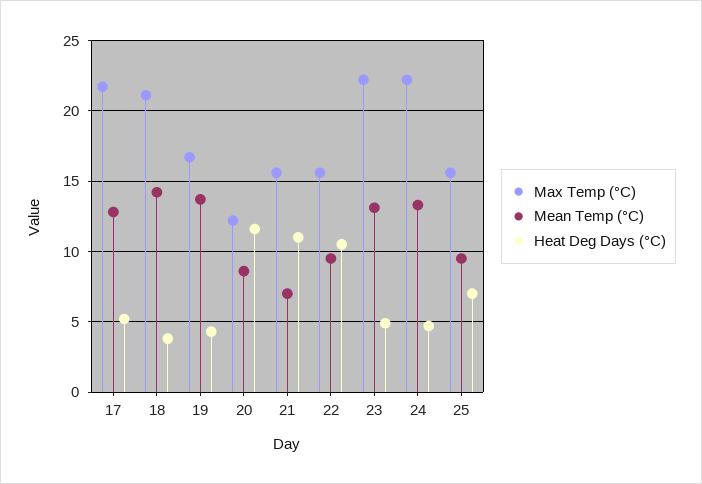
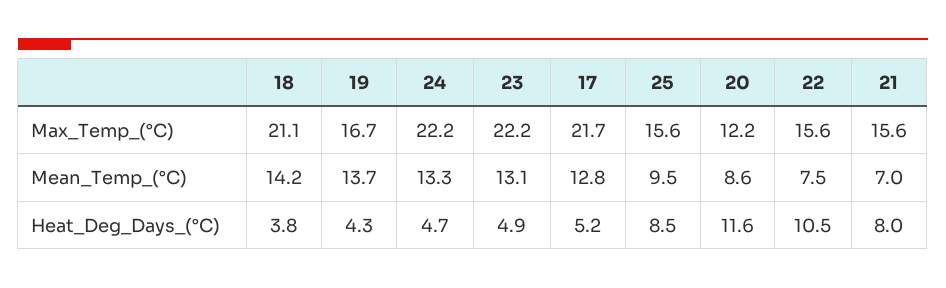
  {
    "Max Temp (°C)": {
      "17": 21.7,
      "18": 21.1,
      "19": 16.7,
      "20": 12.2,
      "21": 15.6,
      "22": 15.6,
      "23": 22.2,
      "24": 22.2,
      "25": 15.6
    },
    "Mean Temp (°C)": {
      "17": 12.8,
      "18": 14.2,
      "19": 13.7,
      "20": 8.6,
      "21": 7,
-     "22": 9.5,
+     "22": 7.5,
      "23": 13.1,
      "24": 13.3,
      "25": 9.5
    },
    "Heat Deg Days (°C)": {
      "17": 5.2,
      "18": 3.8,
      "19": 4.3,
      "20": 11.6,
-     "21": 11,
+     "21": 8,
      "22": 10.5,
      "23": 4.9,
      "24": 4.7,
-     "25": 7
+     "25": 8.5
    }
  }

